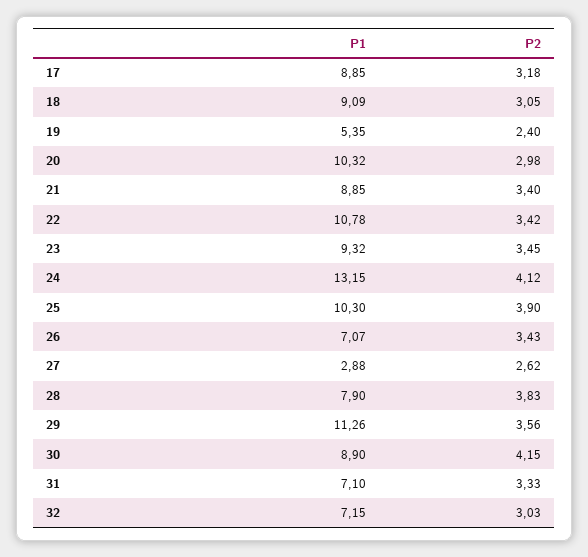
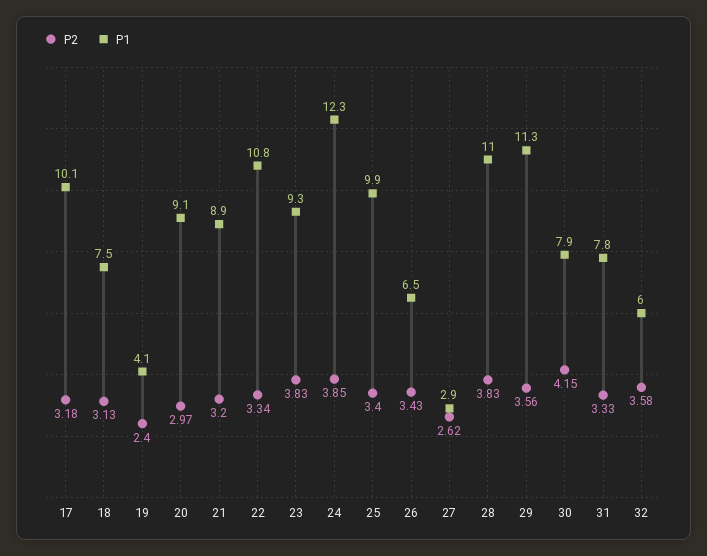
  {
    "P1": {
-     "17": 8.85,
+     "17": 10.1,
-     "18": 9.09,
+     "18": 7.5,
-     "19": 5.35,
+     "19": 4.1,
-     "20": 10.32,
+     "20": 9.1,
      "21": 8.85,
      "22": 10.78,
      "23": 9.32,
-     "24": 13.15,
+     "24": 12.3,
-     "25": 10.3,
+     "25": 9.9,
-     "26": 7.07,
+     "26": 6.5,
      "27": 2.88,
-     "28": 7.9,
+     "28": 11,
      "29": 11.26,
-     "30": 8.9,
+     "30": 7.9,
-     "31": 7.1,
+     "31": 7.8,
-     "32": 7.15
+     "32": 6
    },
    "P2": {
      "17": 3.18,
-     "18": 3.05,
+     "18": 3.13,
      "19": 2.4,
-     "20": 2.98,
+     "20": 2.97,
-     "21": 3.4,
+     "21": 3.2,
-     "22": 3.42,
+     "22": 3.34,
-     "23": 3.45,
+     "23": 3.83,
-     "24": 4.12,
+     "24": 3.85,
-     "25": 3.9,
+     "25": 3.4,
      "26": 3.43,
      "27": 2.62,
      "28": 3.83,
      "29": 3.56,
      "30": 4.15,
      "31": 3.33,
-     "32": 3.03
+     "32": 3.58
    }
  }

